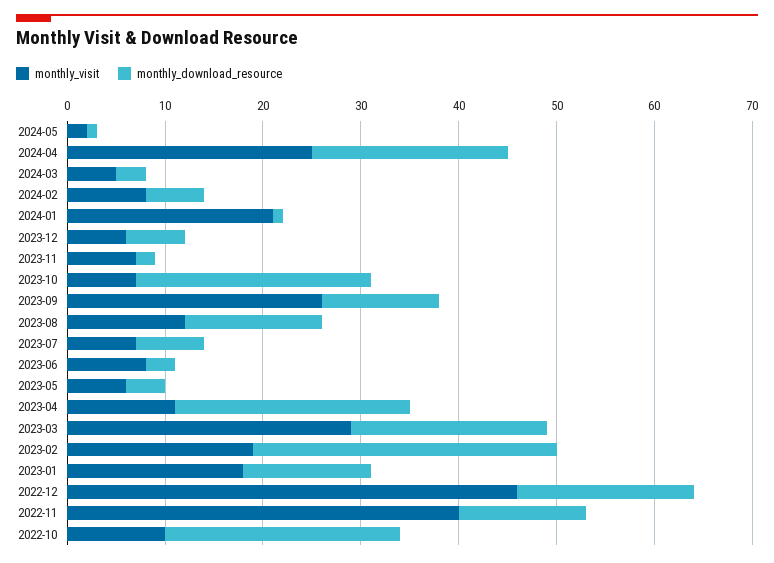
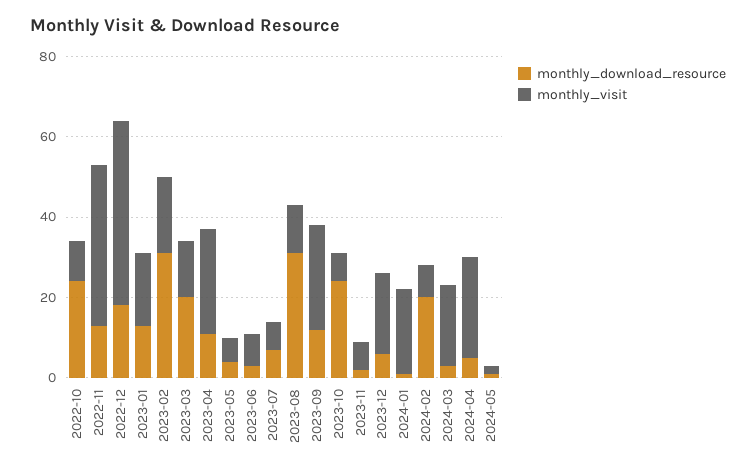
  {
    "monthly_visit": {
      "2024-05": 2,
      "2024-04": 25,
-     "2024-03": 5,
+     "2024-03": 20,
      "2024-02": 8,
      "2024-01": 21,
-     "2023-12": 6,
+     "2023-12": 20,
      "2023-11": 7,
      "2023-10": 7,
      "2023-09": 26,
      "2023-08": 12,
      "2023-07": 7,
      "2023-06": 8,
      "2023-05": 6,
-     "2023-04": 11,
+     "2023-04": 25,
-     "2023-03": 29,
+     "2023-03": 15,
      "2023-02": 19,
      "2023-01": 18,
      "2022-12": 46,
      "2022-11": 40,
      "2022-10": 10
    },
    "monthly_download_resource": {
      "2024-05": 1,
-     "2024-04": 20,
+     "2024-04": 5,
      "2024-03": 3,
-     "2024-02": 6,
+     "2024-02": 20,
      "2024-01": 1,
      "2023-12": 6,
      "2023-11": 2,
      "2023-10": 24,
      "2023-09": 12,
-     "2023-08": 14,
+     "2023-08": 30,
      "2023-07": 7,
      "2023-06": 3,
      "2023-05": 4,
-     "2023-04": 24,
+     "2023-04": 10,
      "2023-03": 20,
      "2023-02": 31,
      "2023-01": 13,
      "2022-12": 18,
      "2022-11": 13,
      "2022-10": 24
    }
  }

